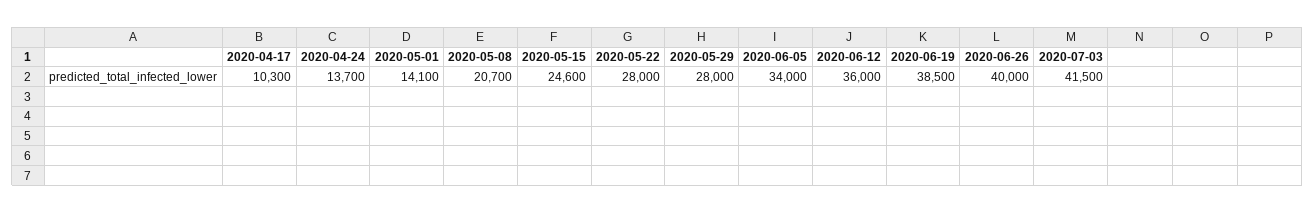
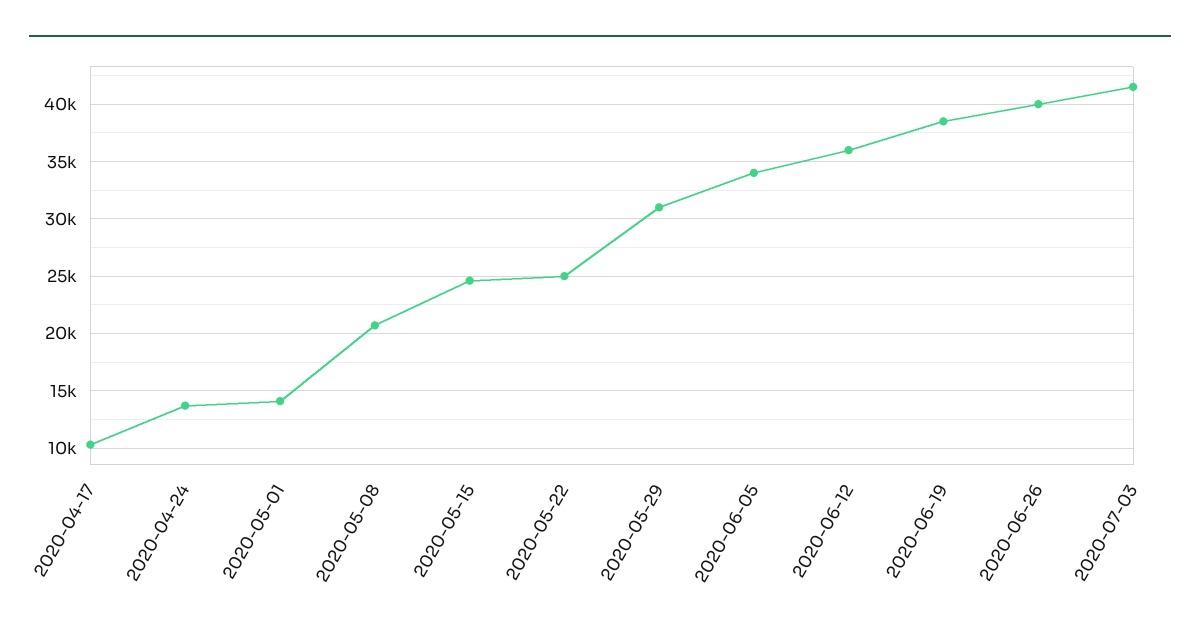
  {
    "2020-04-17": 10300,
    "2020-04-24": 13700,
    "2020-05-01": 14100,
    "2020-05-08": 20700,
    "2020-05-15": 24600,
-   "2020-05-22": 28000,
+   "2020-05-22": 25000,
-   "2020-05-29": 28000,
+   "2020-05-29": 31000,
    "2020-06-05": 34000,
    "2020-06-12": 36000,
    "2020-06-19": 38500,
    "2020-06-26": 40000,
    "2020-07-03": 41500
  }

